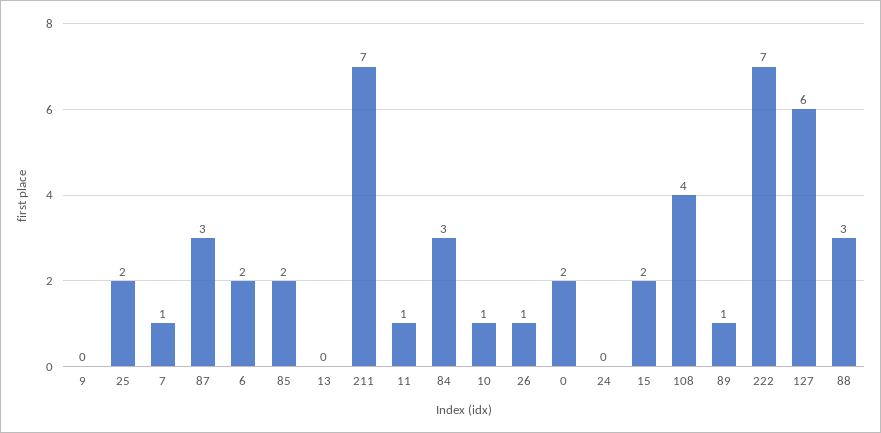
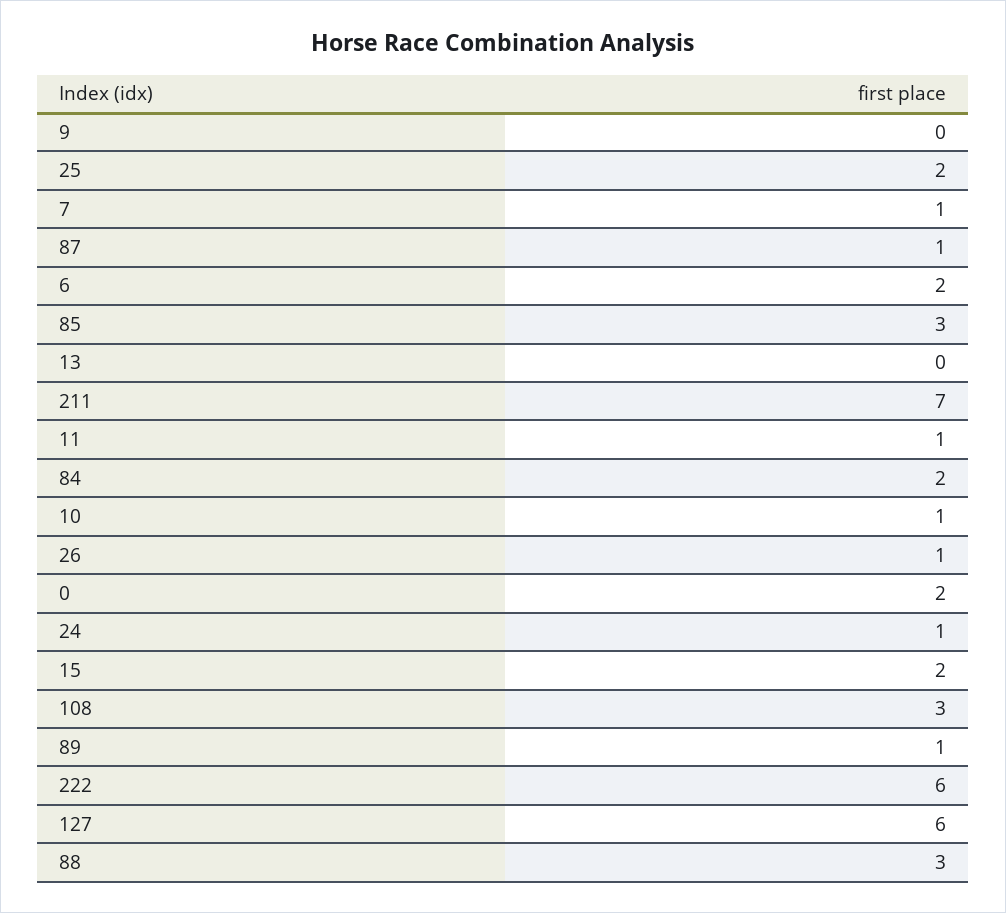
  {
    "9": 0,
    "25": 2,
    "7": 1,
-   "87": 3,
+   "87": 1,
    "6": 2,
-   "85": 2,
+   "85": 3,
    "13": 0,
    "211": 7,
    "11": 1,
-   "84": 3,
+   "84": 2,
    "10": 1,
    "26": 1,
    "0": 2,
-   "24": 0,
+   "24": 1,
    "15": 2,
-   "108": 4,
+   "108": 3,
    "89": 1,
-   "222": 7,
+   "222": 6,
    "127": 6,
    "88": 3
  }

